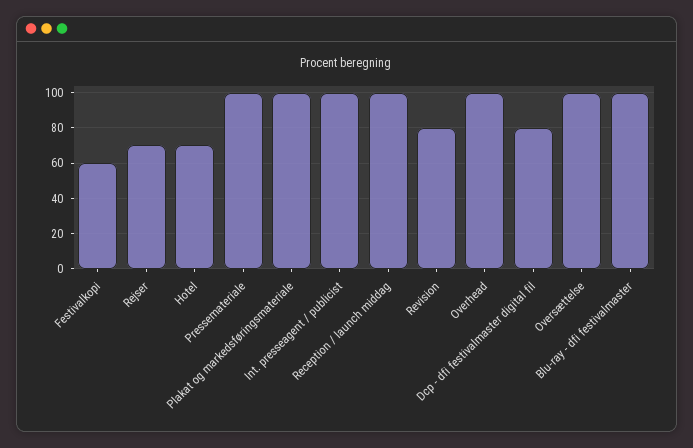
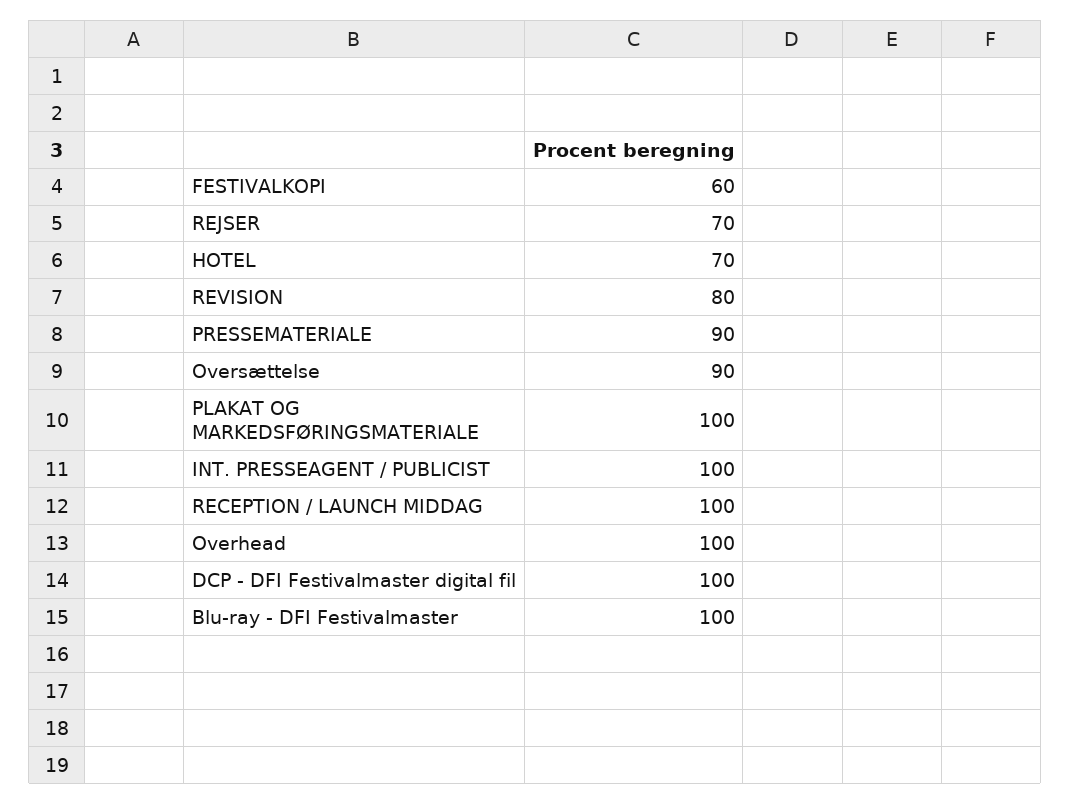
  {
    "Festivalkopi": 60,
    "Rejser": 70,
    "Hotel": 70,
-   "Pressemateriale": 100,
+   "Pressemateriale": 90,
    "Plakat og markedsføringsmateriale": 100,
    "Int. presseagent / publicist": 100,
    "Reception / launch middag": 100,
    "Revision": 80,
    "Overhead": 100,
-   "Dcp - dfi festivalmaster digital fil": 80,
+   "Dcp - dfi festivalmaster digital fil": 100,
-   "Oversættelse": 100,
+   "Oversættelse": 90,
    "Blu-ray - dfi festivalmaster": 100
  }

